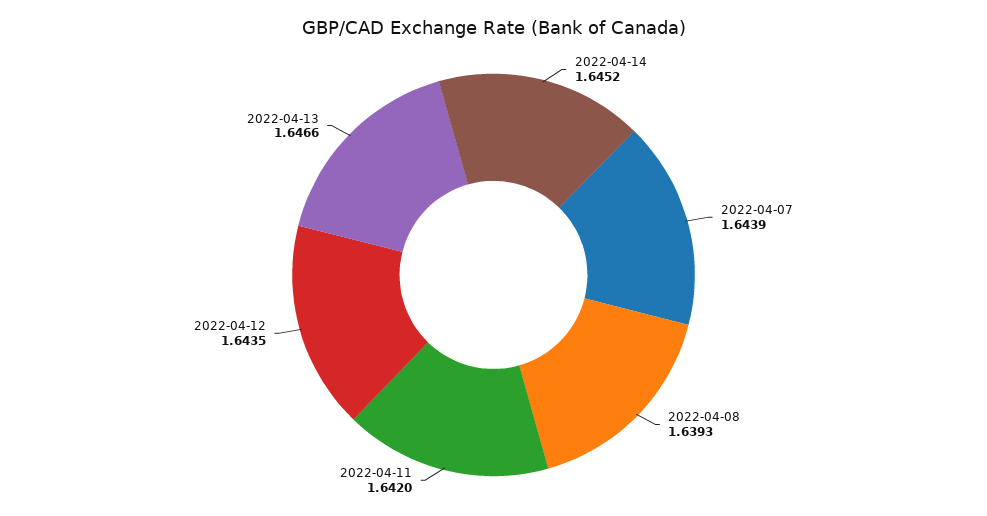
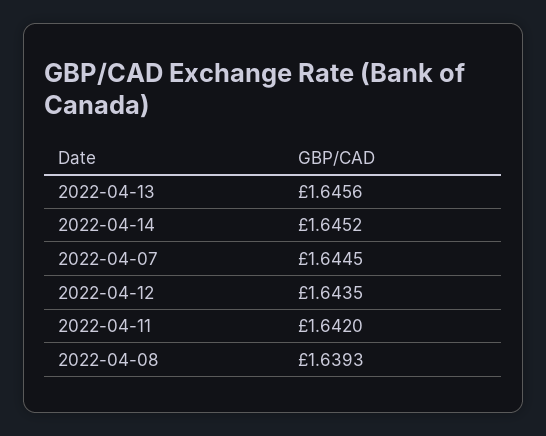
  {
    "2022-04-14": 1.6452,
-   "2022-04-07": 1.6439,
+   "2022-04-07": 1.6445,
    "2022-04-08": 1.6393,
    "2022-04-11": 1.642,
    "2022-04-12": 1.6435,
-   "2022-04-13": 1.6466
+   "2022-04-13": 1.6456
  }

